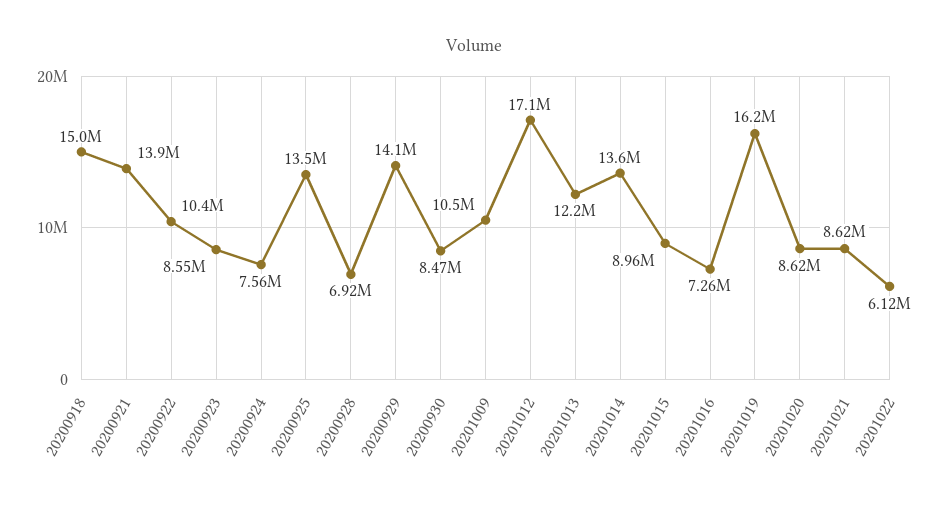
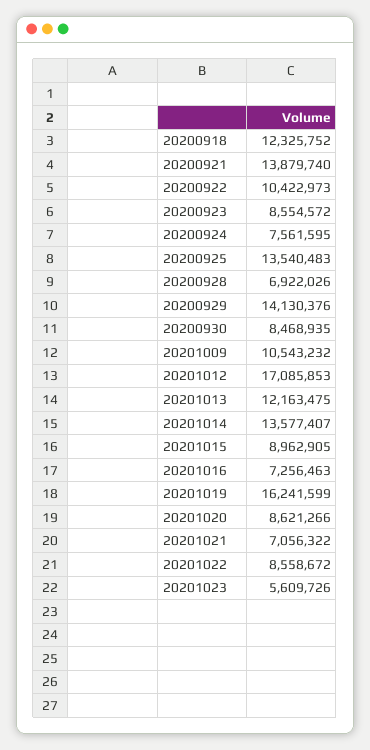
  {
-   "20200918": 15000000,
+   "20200918": 12325752,
    "20200921": 13879740,
    "20200922": 10422973,
    "20200923": 8554572,
    "20200924": 7561595,
    "20200925": 13540483,
    "20200928": 6922026,
    "20200929": 14130376,
    "20200930": 8468935,
    "20201009": 10543232,
    "20201012": 17085853,
    "20201013": 12163475,
    "20201014": 13577407,
    "20201015": 8962905,
    "20201016": 7256463,
    "20201019": 16241599,
    "20201020": 8621266,
-   "20201021": 8620000,
+   "20201021": 7056322,
-   "20201022": 6120000
+   "20201022": 8558672,
+   "20201023": 5609726
  }

